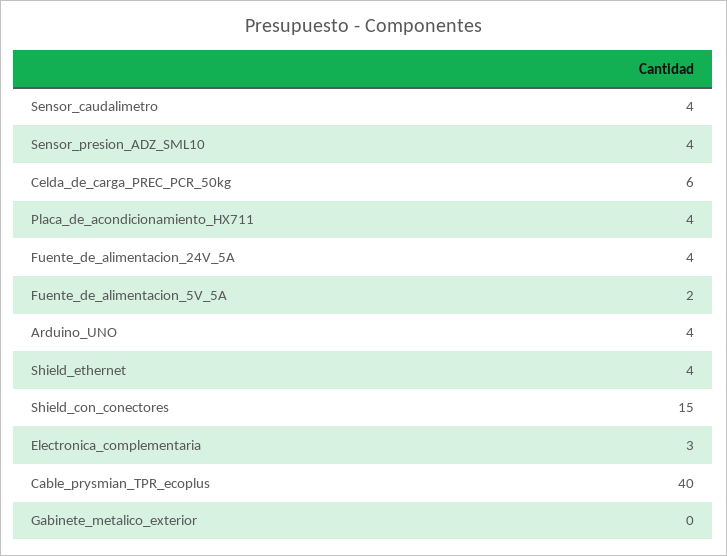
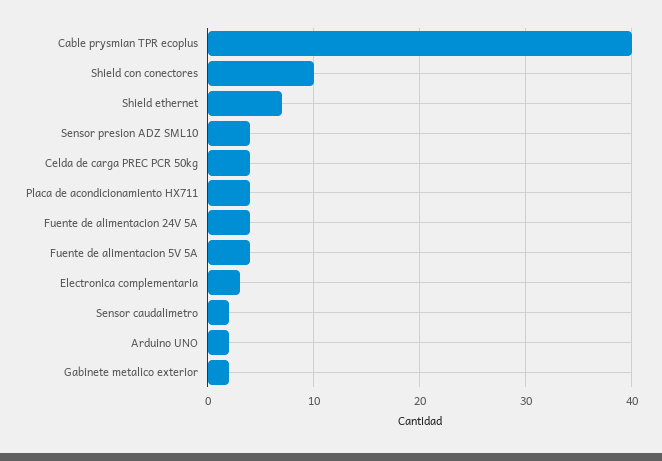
  {
-   "Sensor_caudalimetro": 4,
+   "Sensor_caudalimetro": 2,
    "Sensor_presion_ADZ_SML10": 4,
-   "Celda_de_carga_PREC_PCR_50kg": 6,
+   "Celda_de_carga_PREC_PCR_50kg": 4,
    "Placa_de_acondicionamiento_HX711": 4,
    "Fuente_de_alimentacion_24V_5A": 4,
-   "Fuente_de_alimentacion_5V_5A": 2,
+   "Fuente_de_alimentacion_5V_5A": 4,
-   "Arduino_UNO": 4,
+   "Arduino_UNO": 2,
-   "Shield_ethernet": 4,
+   "Shield_ethernet": 7,
-   "Shield_con_conectores": 15,
+   "Shield_con_conectores": 10,
    "Electronica_complementaria": 3,
    "Cable_prysmian_TPR_ecoplus": 40,
-   "Gabinete_metalico_exterior": 0
+   "Gabinete_metalico_exterior": 2
  }

